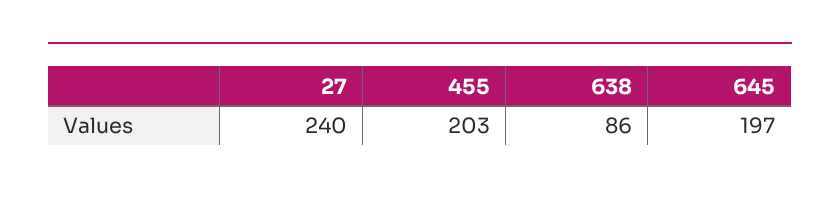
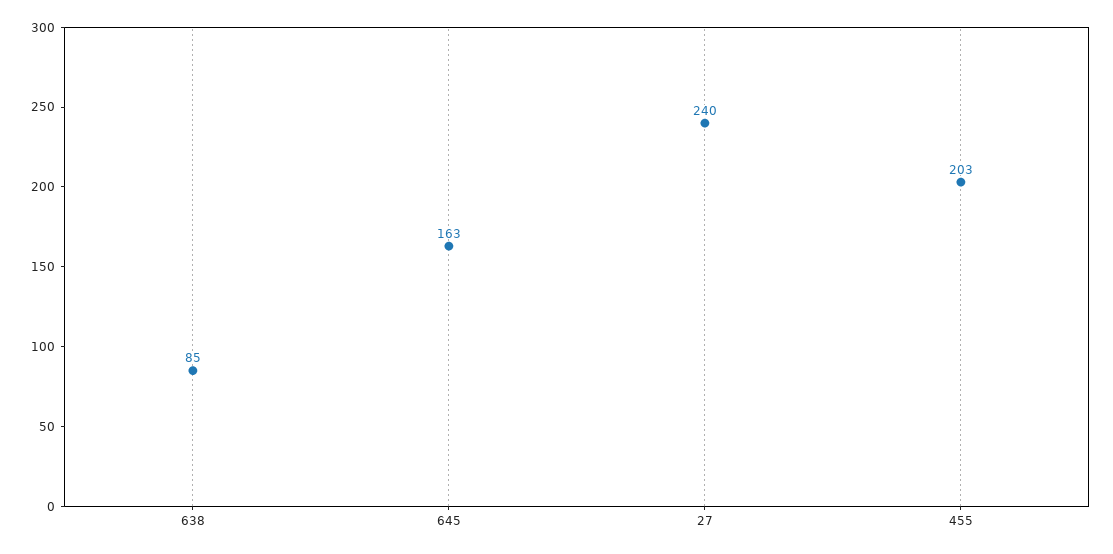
  {
    "27": 240,
    "455": 203,
-   "638": 86,
+   "638": 85,
-   "645": 197
+   "645": 163
  }

